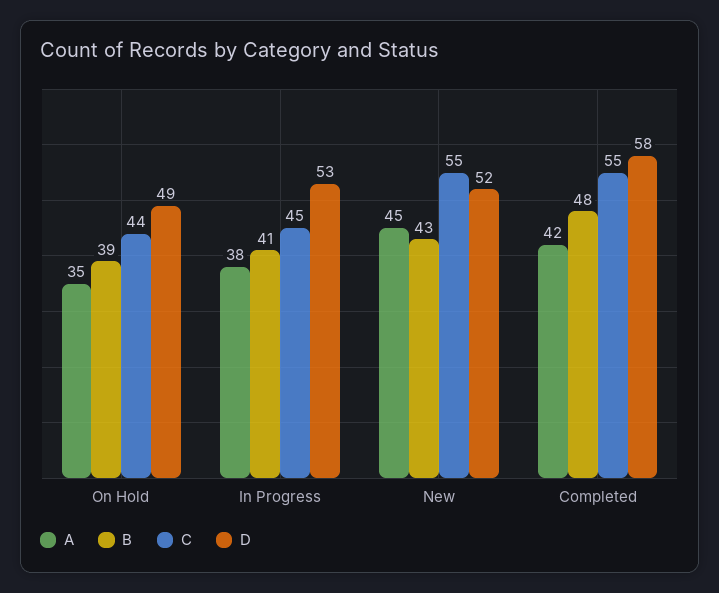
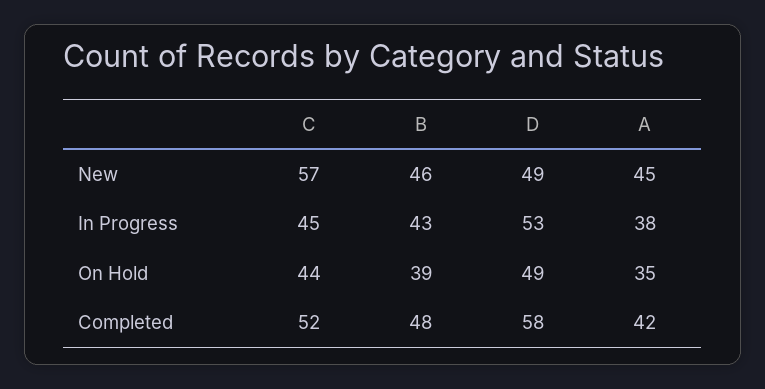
  {
    "A": {
      "On Hold": 35,
      "In Progress": 38,
      "New": 45,
      "Completed": 42
    },
    "B": {
      "On Hold": 39,
-     "In Progress": 41,
+     "In Progress": 43,
-     "New": 43,
+     "New": 46,
      "Completed": 48
    },
    "C": {
      "On Hold": 44,
      "In Progress": 45,
-     "New": 55,
+     "New": 57,
-     "Completed": 55
+     "Completed": 52
    },
    "D": {
      "On Hold": 49,
      "In Progress": 53,
-     "New": 52,
+     "New": 49,
      "Completed": 58
    }
  }

